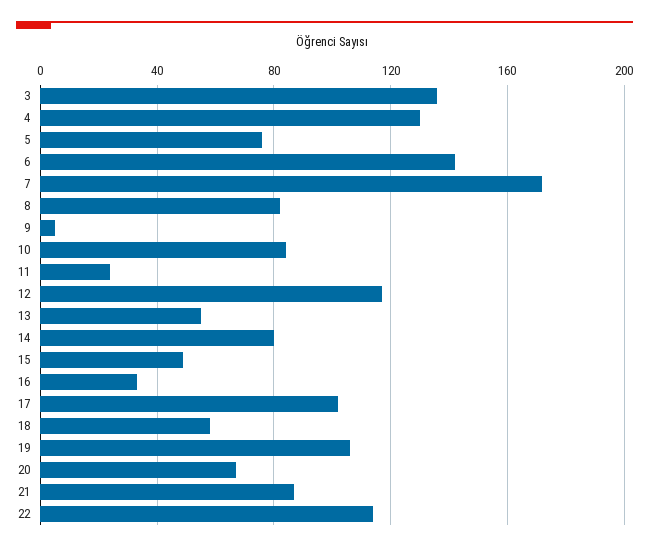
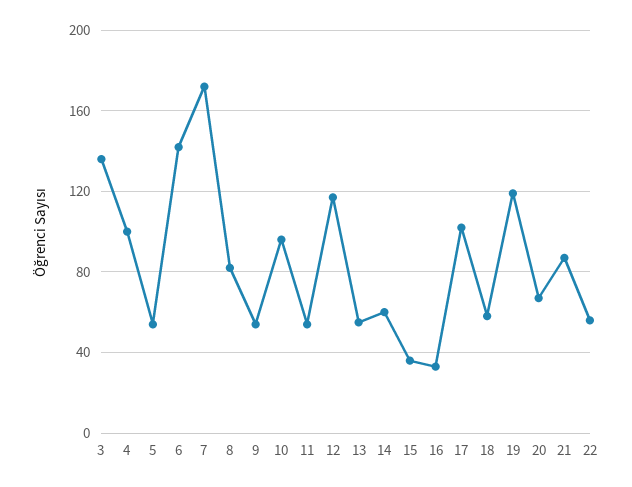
  {
    "3": 135,
-   "4": 130,
+   "4": 100,
-   "5": 75,
+   "5": 55,
    "6": 140,
    "7": 170,
    "8": 80,
-   "9": 5,
+   "9": 55,
-   "10": 85,
+   "10": 95,
-   "11": 25,
+   "11": 55,
    "12": 115,
    "13": 55,
-   "14": 80,
+   "14": 60,
-   "15": 50,
+   "15": 35,
    "16": 35,
    "17": 100,
    "18": 60,
-   "19": 105,
+   "19": 120,
    "20": 65,
    "21": 85,
-   "22": 115
+   "22": 55
  }

